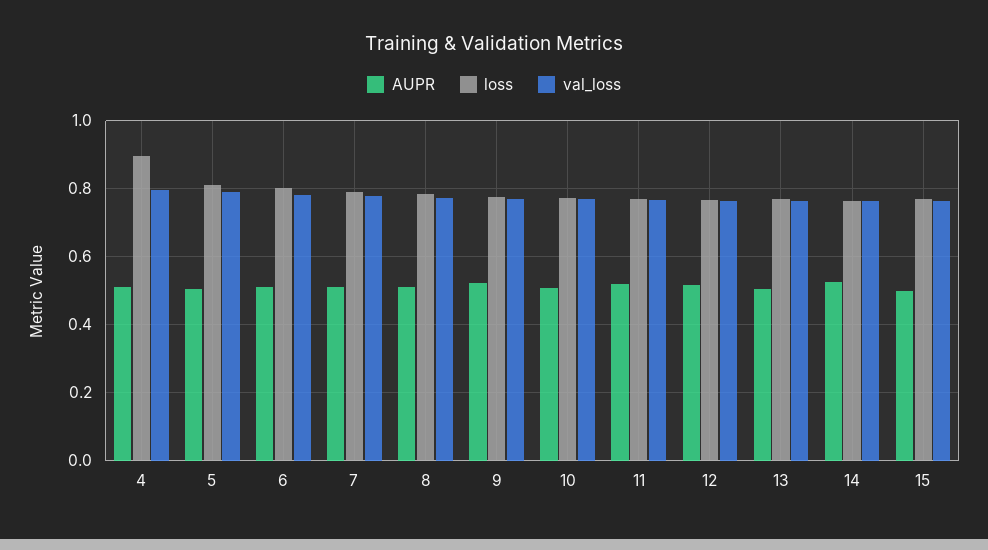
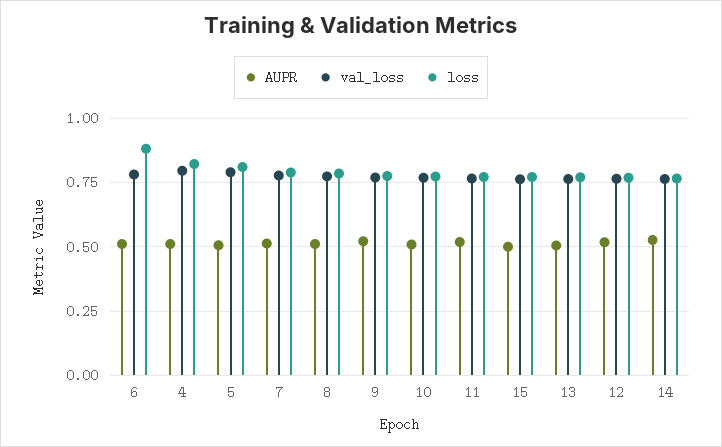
  {
    "AUPR": {
      "4": 0.52,
      "5": 0.5,
      "6": 0.52,
      "7": 0.52,
      "8": 0.52,
      "9": 0.52,
      "10": 0.5,
      "11": 0.52,
      "12": 0.52,
      "13": 0.5,
      "14": 0.52,
      "15": 0.5
    },
    "loss": {
-     "4": 0.9,
+     "4": 0.825,
      "5": 0.82,
-     "6": 0.8,
+     "6": 0.875,
      "7": 0.78,
      "8": 0.78,
      "9": 0.78,
      "10": 0.78,
      "11": 0.78,
      "12": 0.76,
      "13": 0.78,
      "14": 0.76,
      "15": 0.78
    },
    "val_loss": {
      "4": 0.8,
      "5": 0.78,
      "6": 0.78,
      "7": 0.78,
      "8": 0.78,
      "9": 0.76,
      "10": 0.76,
      "11": 0.76,
      "12": 0.76,
      "13": 0.76,
      "14": 0.76,
      "15": 0.76
    }
  }

